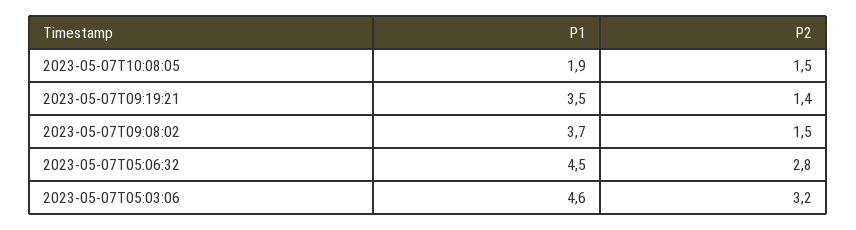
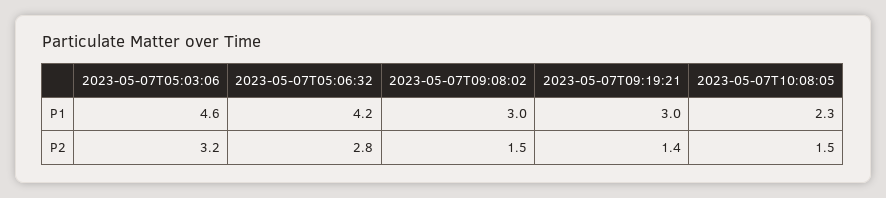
  {
    "P1": {
-     "2023-05-07T10:08:05": 1.9,
+     "2023-05-07T10:08:05": 2.3,
-     "2023-05-07T09:19:21": 3.5,
+     "2023-05-07T09:19:21": 3,
-     "2023-05-07T09:08:02": 3.7,
+     "2023-05-07T09:08:02": 3,
-     "2023-05-07T05:06:32": 4.5,
+     "2023-05-07T05:06:32": 4.2,
      "2023-05-07T05:03:06": 4.6
    },
    "P2": {
      "2023-05-07T10:08:05": 1.5,
      "2023-05-07T09:19:21": 1.4,
      "2023-05-07T09:08:02": 1.5,
      "2023-05-07T05:06:32": 2.8,
      "2023-05-07T05:03:06": 3.2
    }
  }

